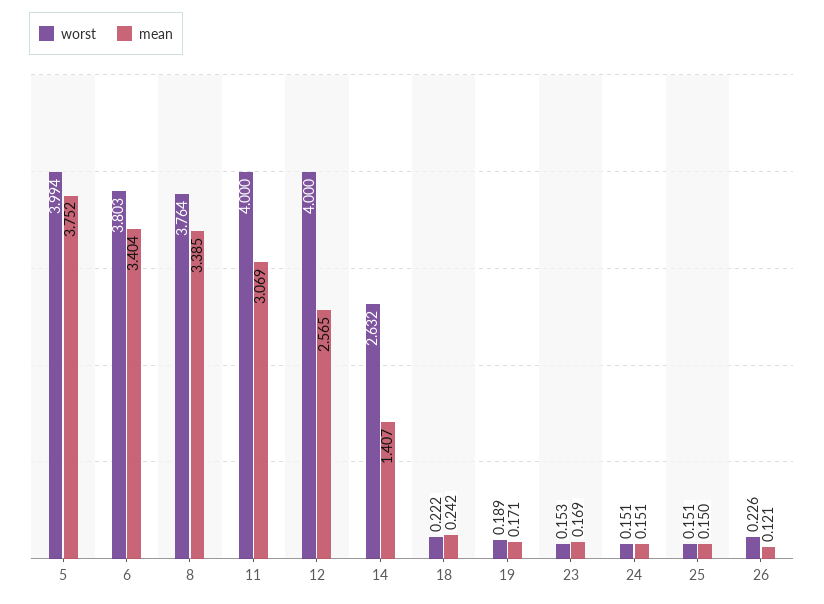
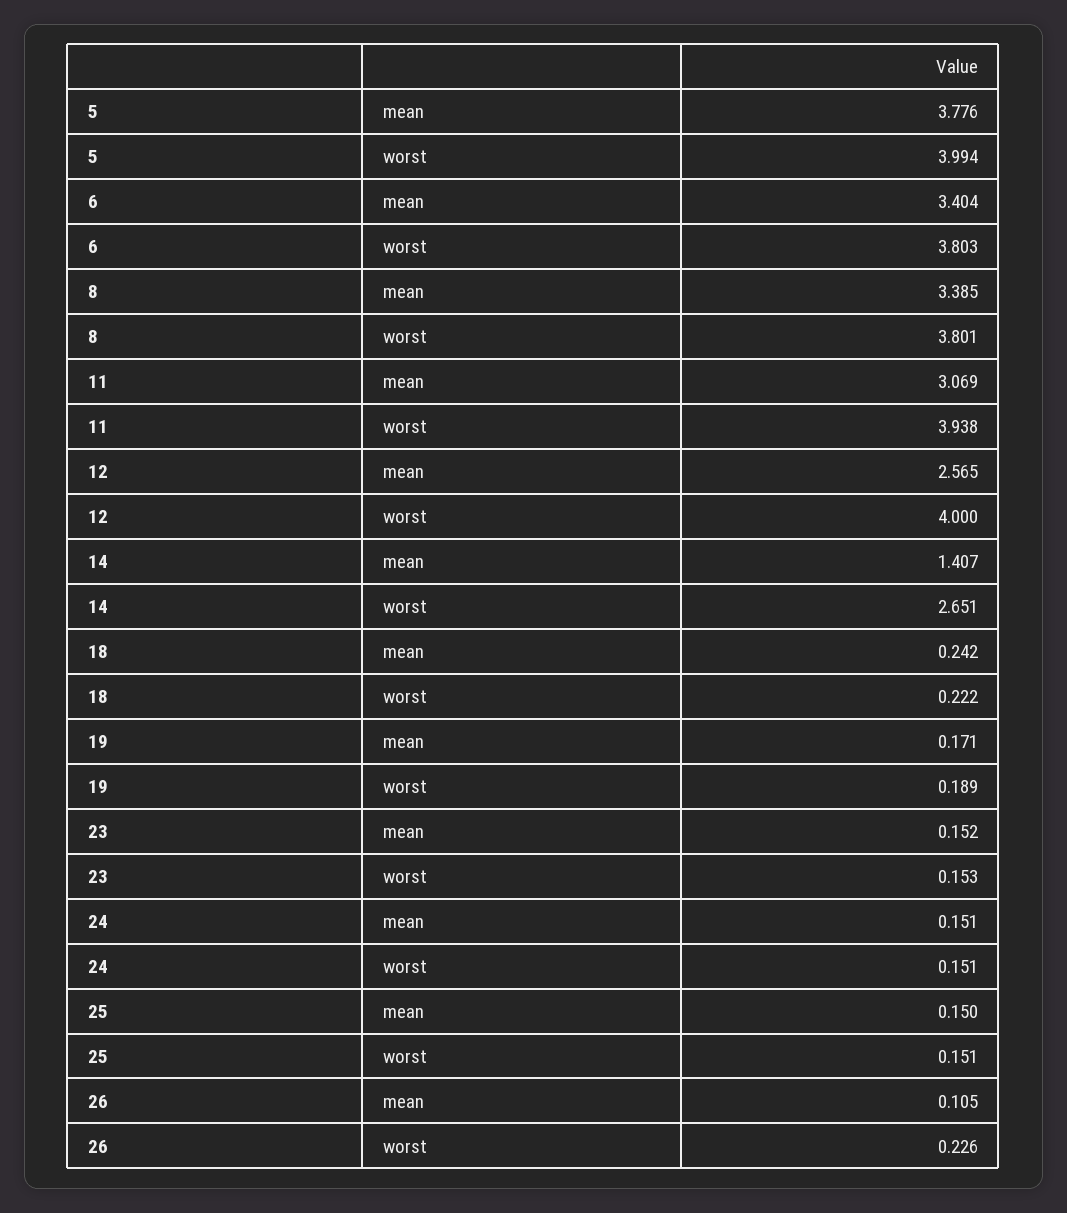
  {
    "worst": {
      "5": 3.994,
      "6": 3.803,
-     "8": 3.764,
+     "8": 3.801,
-     "11": 4,
+     "11": 3.938,
      "12": 4,
-     "14": 2.632,
+     "14": 2.651,
      "18": 0.222,
      "19": 0.189,
      "23": 0.153,
      "24": 0.151,
      "25": 0.151,
      "26": 0.226
    },
    "mean": {
-     "5": 3.752,
+     "5": 3.776,
      "6": 3.404,
      "8": 3.385,
      "11": 3.069,
      "12": 2.565,
      "14": 1.407,
      "18": 0.242,
      "19": 0.171,
-     "23": 0.169,
+     "23": 0.152,
      "24": 0.151,
      "25": 0.15,
-     "26": 0.121
+     "26": 0.105
    }
  }

